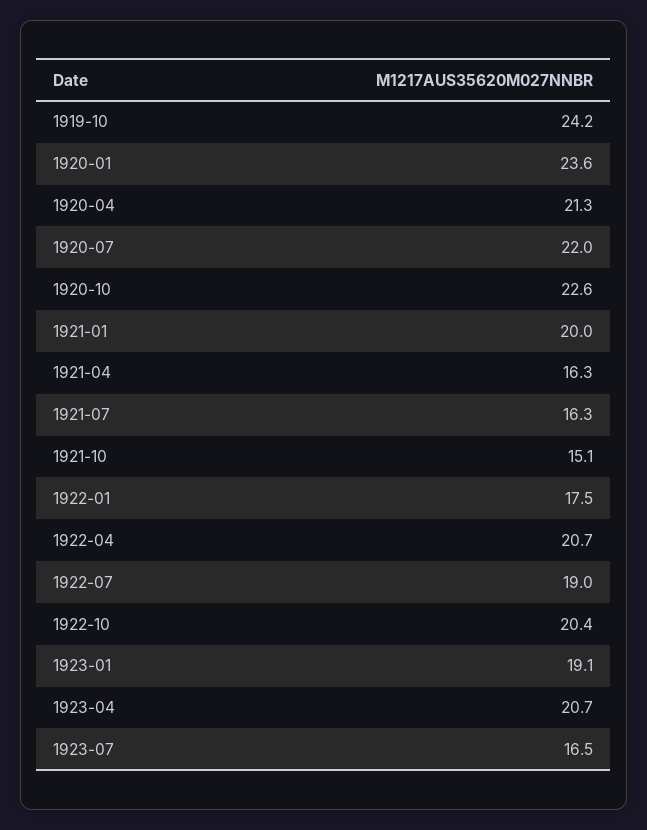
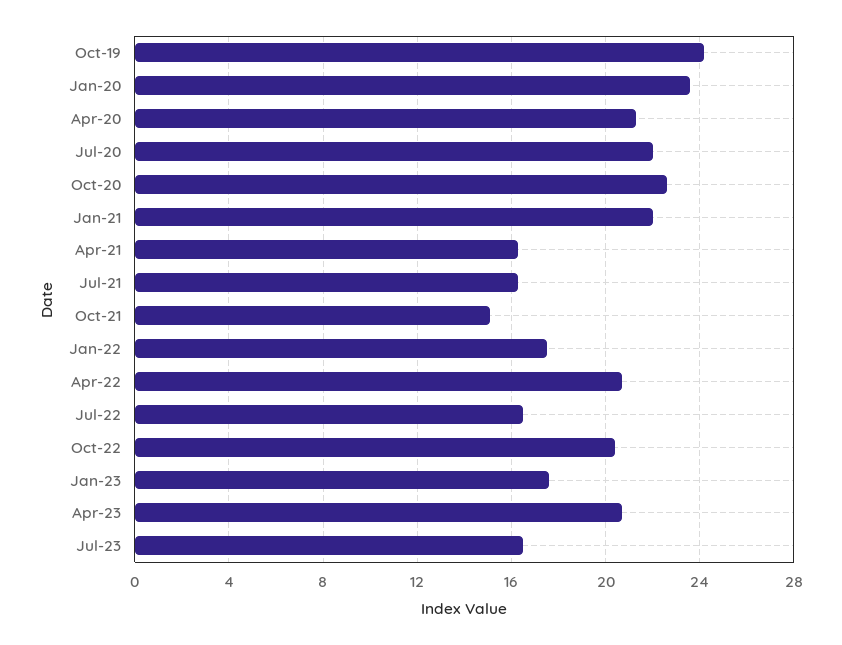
  {
    "1919-10": 24.2,
    "1920-01": 23.6,
    "1920-04": 21.3,
    "1920-07": 22,
    "1920-10": 22.6,
-   "1921-01": 20,
+   "1921-01": 22,
    "1921-04": 16.3,
    "1921-07": 16.3,
    "1921-10": 15.1,
    "1922-01": 17.5,
    "1922-04": 20.7,
-   "1922-07": 19,
+   "1922-07": 16.5,
    "1922-10": 20.4,
-   "1923-01": 19.1,
+   "1923-01": 17.5,
    "1923-04": 20.7,
    "1923-07": 16.5
  }

